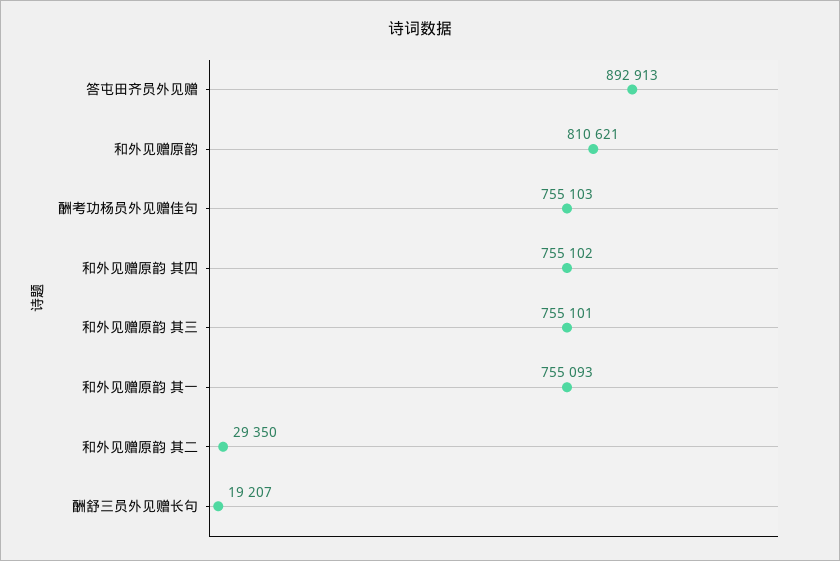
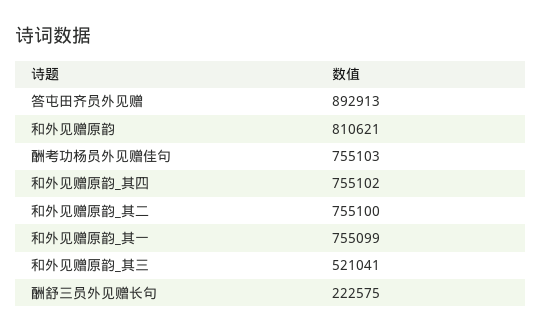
  {
    "答屯田齐员外见赠": 892913,
    "和外见赠原韵": 810621,
    "酬考功杨员外见赠佳句": 755103,
    "和外见赠原韵 其四": 755102,
-   "和外见赠原韵 其三": 755101,
+   "和外见赠原韵 其三": 521041,
-   "和外见赠原韵 其一": 755093,
+   "和外见赠原韵 其一": 755099,
-   "和外见赠原韵 其二": 29350,
+   "和外见赠原韵 其二": 755100,
-   "酬舒三员外见赠长句": 19207
+   "酬舒三员外见赠长句": 222575
  }

